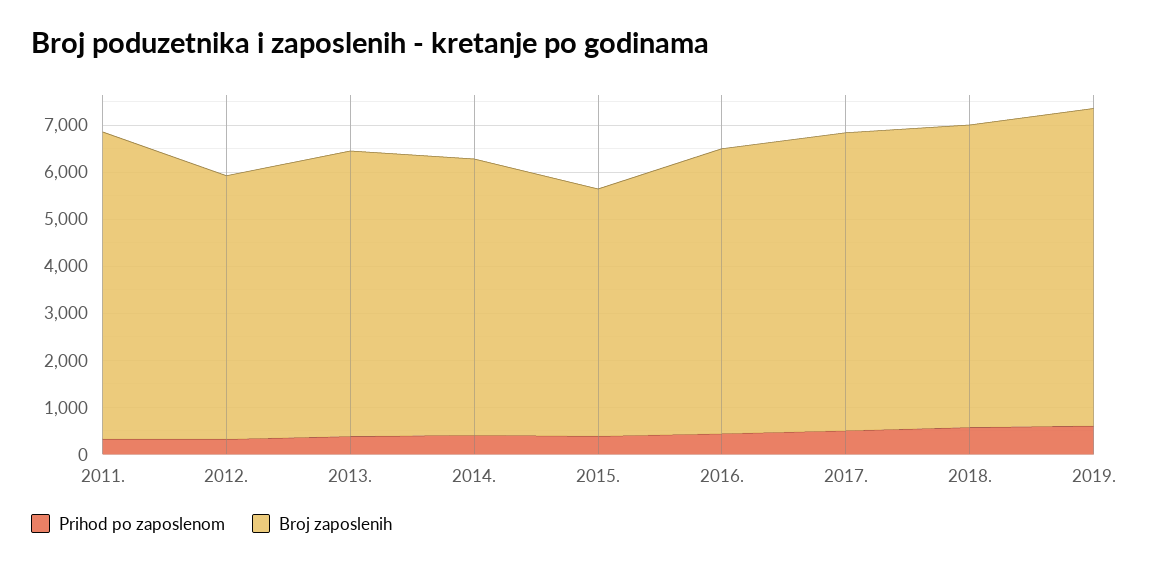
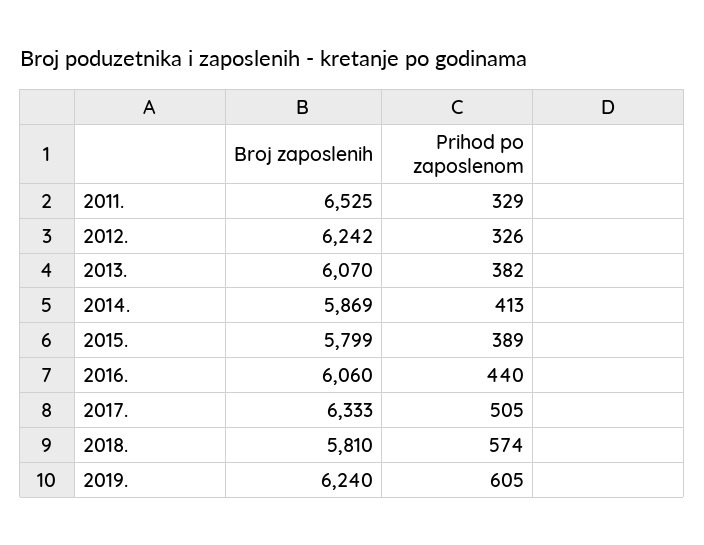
  {
    "Prihod po zaposlenom": {
      "2011.": 329,
      "2012.": 326,
      "2013.": 382,
      "2014.": 413,
      "2015.": 389,
      "2016.": 440,
      "2017.": 505,
      "2018.": 574,
      "2019.": 605
    },
    "Broj zaposlenih": {
      "2011.": 6525,
-     "2012.": 5600,
+     "2012.": 6242,
      "2013.": 6070,
      "2014.": 5869,
-     "2015.": 5200,
+     "2015.": 5799,
      "2016.": 6060,
      "2017.": 6333,
-     "2018.": 6400,
+     "2018.": 5810,
-     "2019.": 6800
+     "2019.": 6240
    }
  }

